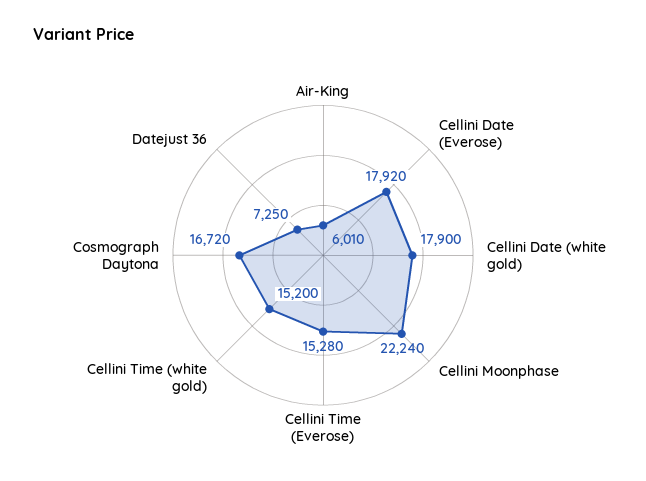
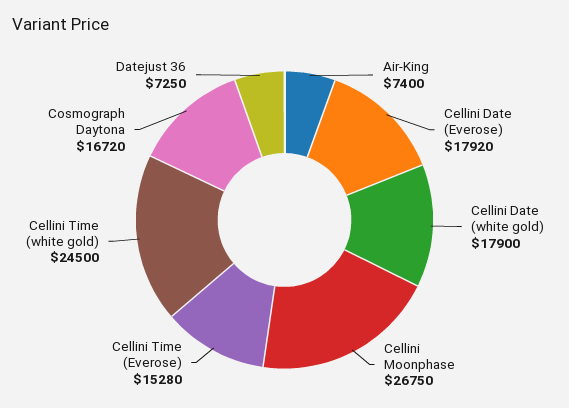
  {
-   "Air-King": 6010,
+   "Air-King": 7400,
    "Cellini Date (Everose)": 17920,
    "Cellini Date (white gold)": 17900,
-   "Cellini Moonphase": 22240,
+   "Cellini Moonphase": 26750,
    "Cellini Time (Everose)": 15280,
-   "Cellini Time (white gold)": 15200,
+   "Cellini Time (white gold)": 24500,
    "Cosmograph Daytona": 16720,
    "Datejust 36": 7250
  }

